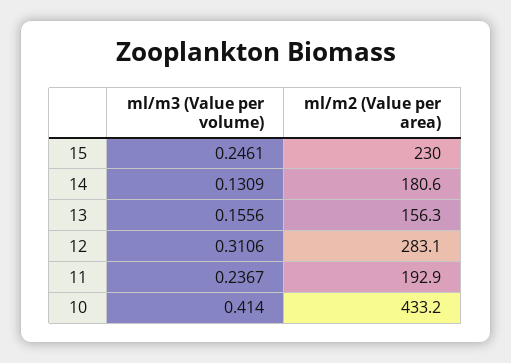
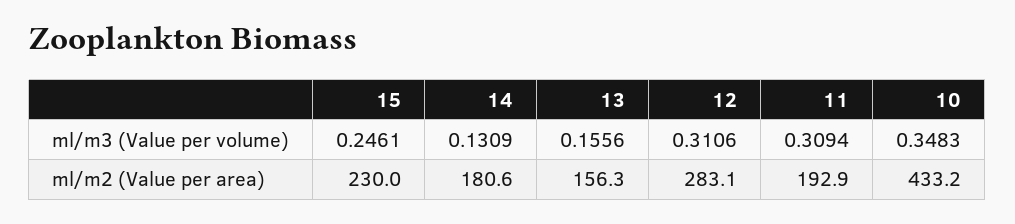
  {
    "ml/m3 (Value per volume)": {
      "15": 0.2461,
      "14": 0.1309,
      "13": 0.1556,
      "12": 0.3106,
-     "11": 0.2367,
+     "11": 0.3094,
-     "10": 0.414
+     "10": 0.3483
    },
    "ml/m2 (Value per area)": {
      "15": 230,
      "14": 180.6,
      "13": 156.3,
      "12": 283.1,
      "11": 192.9,
      "10": 433.2
    }
  }

